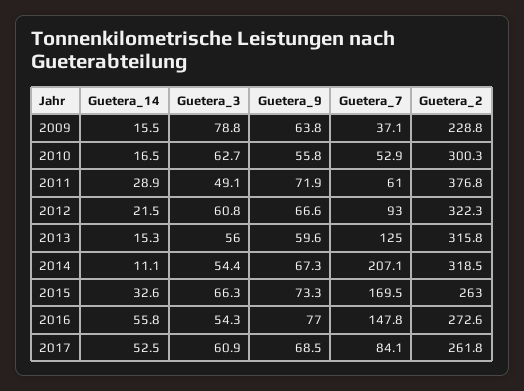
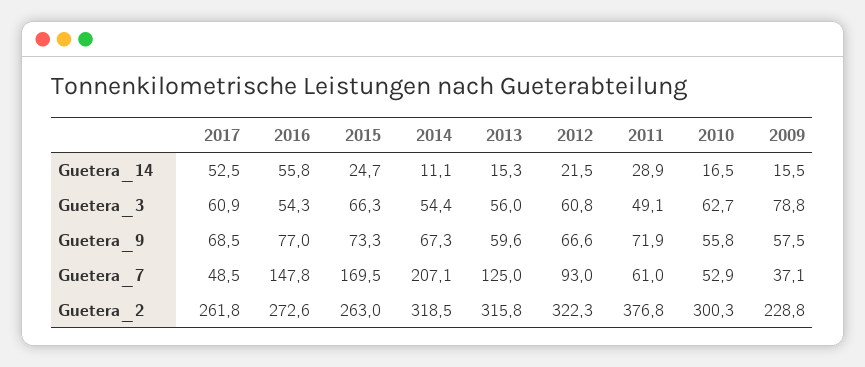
  {
    "Guetera_14": {
      "2009": 15.5,
      "2010": 16.5,
      "2011": 28.9,
      "2012": 21.5,
      "2013": 15.3,
      "2014": 11.1,
-     "2015": 32.6,
+     "2015": 24.7,
      "2016": 55.8,
      "2017": 52.5
    },
    "Guetera_3": {
      "2009": 78.8,
      "2010": 62.7,
      "2011": 49.1,
      "2012": 60.8,
      "2013": 56,
      "2014": 54.4,
      "2015": 66.3,
      "2016": 54.3,
      "2017": 60.9
    },
    "Guetera_9": {
-     "2009": 63.8,
+     "2009": 57.5,
      "2010": 55.8,
      "2011": 71.9,
      "2012": 66.6,
      "2013": 59.6,
      "2014": 67.3,
      "2015": 73.3,
      "2016": 77,
      "2017": 68.5
    },
    "Guetera_7": {
      "2009": 37.1,
      "2010": 52.9,
      "2011": 61,
      "2012": 93,
      "2013": 125,
      "2014": 207.1,
      "2015": 169.5,
      "2016": 147.8,
-     "2017": 84.1
+     "2017": 48.5
    },
    "Guetera_2": {
      "2009": 228.8,
      "2010": 300.3,
      "2011": 376.8,
      "2012": 322.3,
      "2013": 315.8,
      "2014": 318.5,
      "2015": 263,
      "2016": 272.6,
      "2017": 261.8
    }
  }

